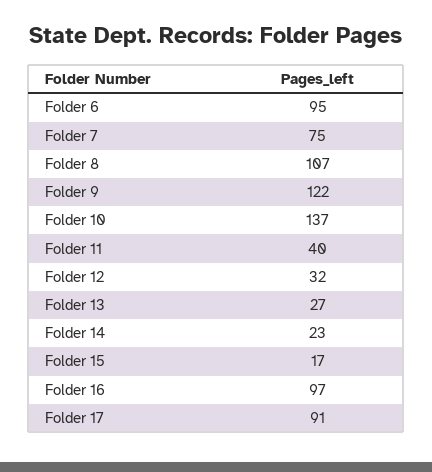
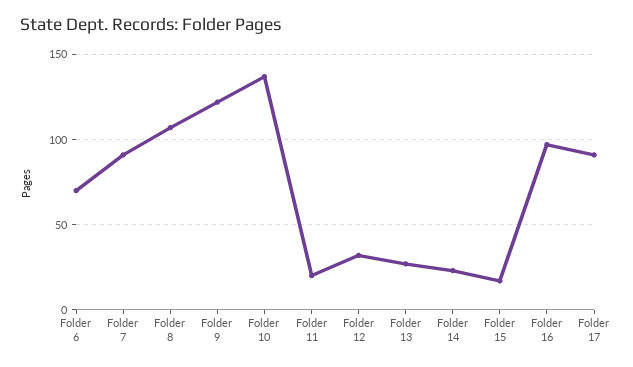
  {
-   "Folder 6": 95,
+   "Folder 6": 70,
-   "Folder 7": 75,
+   "Folder 7": 90,
    "Folder 8": 107,
    "Folder 9": 122,
    "Folder 10": 137,
-   "Folder 11": 40,
+   "Folder 11": 20,
    "Folder 12": 32,
    "Folder 13": 27,
    "Folder 14": 23,
    "Folder 15": 17,
    "Folder 16": 97,
    "Folder 17": 91
  }

